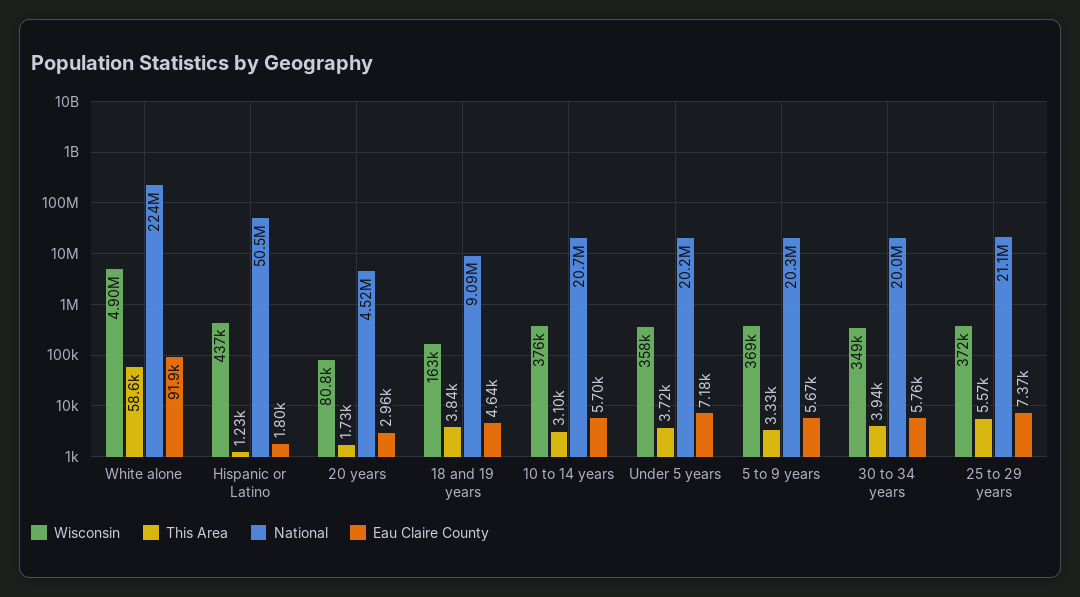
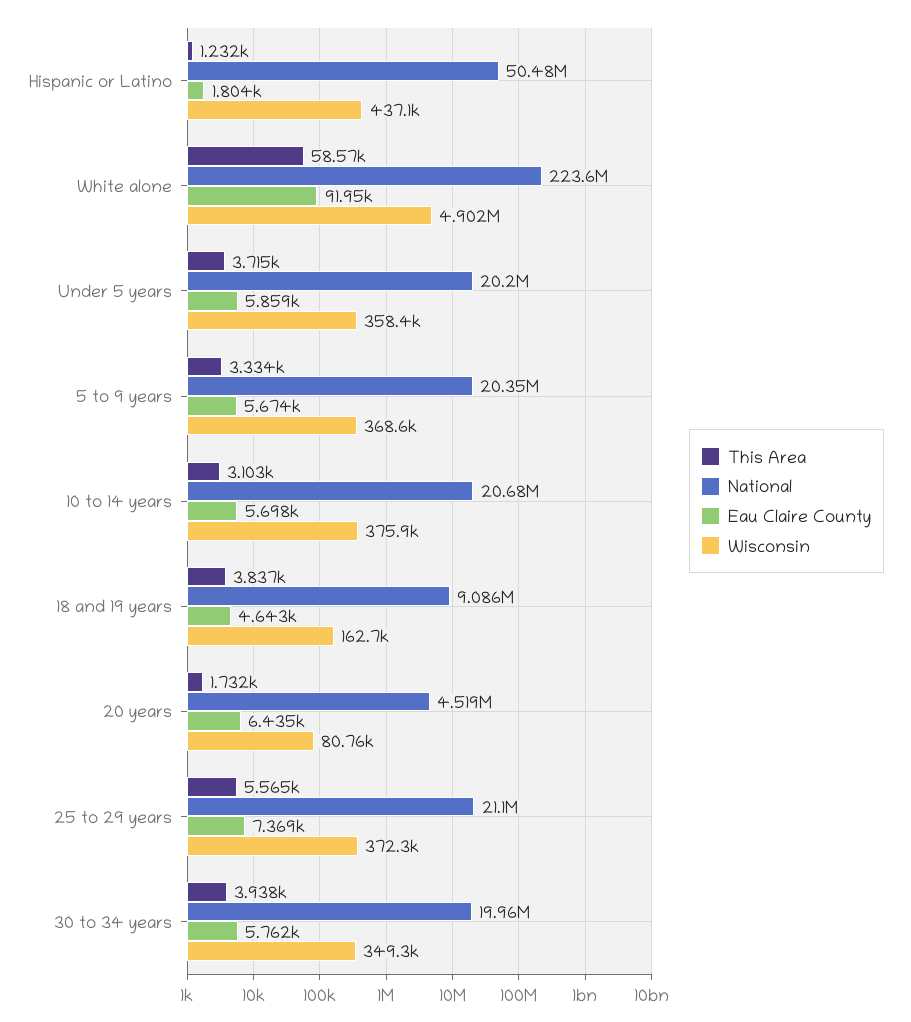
  {
    "Wisconsin": {
      "White alone": 4902000,
      "Hispanic or Latino": 437100,
      "20 years": 80760,
      "18 and 19 years": 162700,
      "10 to 14 years": 375900,
      "Under 5 years": 358400,
      "5 to 9 years": 368600,
      "30 to 34 years": 349300,
      "25 to 29 years": 372300
    },
    "This Area": {
      "White alone": 58570,
      "Hispanic or Latino": 1232,
      "20 years": 1732,
      "18 and 19 years": 3837,
      "10 to 14 years": 3103,
      "Under 5 years": 3715,
      "5 to 9 years": 3334,
      "30 to 34 years": 3938,
      "25 to 29 years": 5565
    },
    "National": {
      "White alone": 223600000,
      "Hispanic or Latino": 50480000,
      "20 years": 4519000,
      "18 and 19 years": 9086000,
      "10 to 14 years": 20680000,
      "Under 5 years": 20200000,
      "5 to 9 years": 20350000,
      "30 to 34 years": 19960000,
      "25 to 29 years": 21100000
    },
    "Eau Claire County": {
      "White alone": 91950,
      "Hispanic or Latino": 1804,
-     "20 years": 2960,
+     "20 years": 6435,
      "18 and 19 years": 4643,
      "10 to 14 years": 5698,
-     "Under 5 years": 7180,
+     "Under 5 years": 5859,
      "5 to 9 years": 5674,
      "30 to 34 years": 5762,
      "25 to 29 years": 7369
    }
  }

